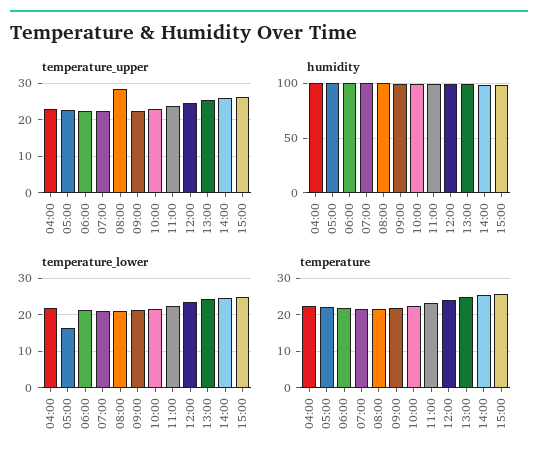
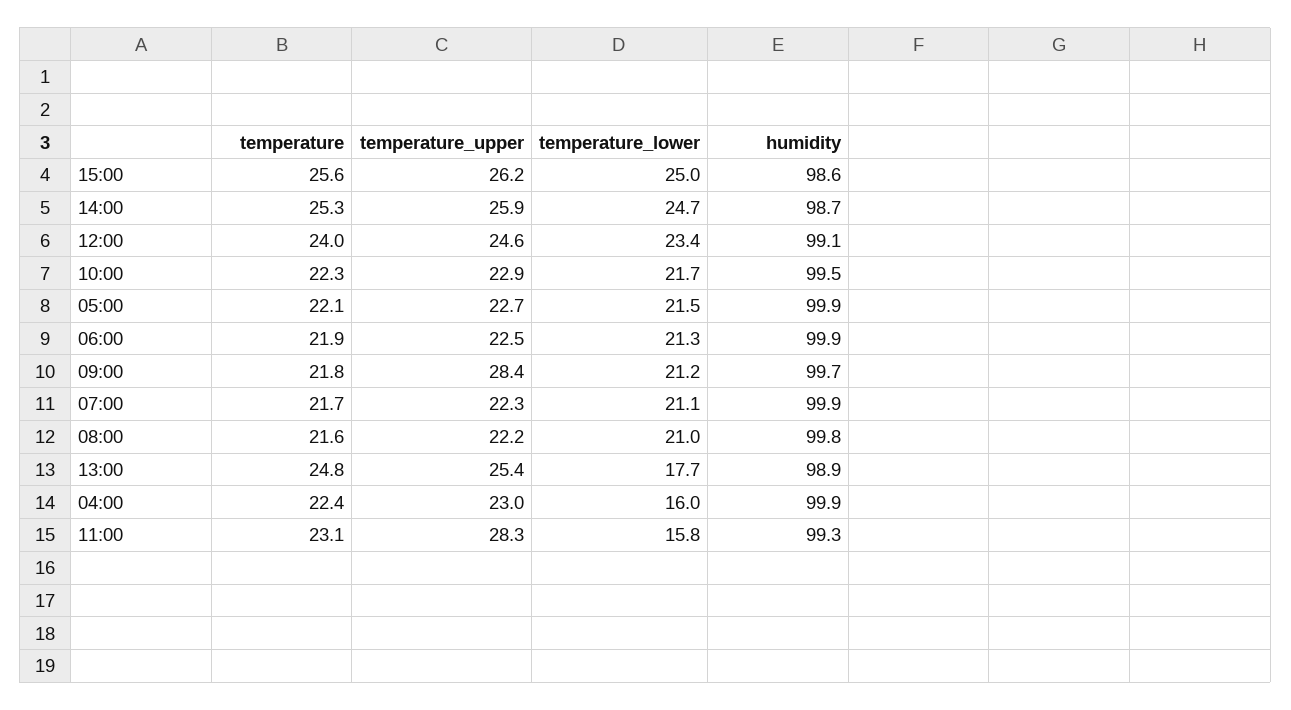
  {
    "temperature_upper": {
      "04:00": 23,
      "05:00": 22.7,
      "06:00": 22.5,
      "07:00": 22.3,
-     "08:00": 28,
+     "08:00": 22.2,
-     "09:00": 22,
+     "09:00": 28.4,
      "10:00": 22.9,
-     "11:00": 24,
+     "11:00": 28.3,
      "12:00": 24.6,
      "13:00": 25.4,
      "14:00": 25.9,
      "15:00": 26.2
    },
    "humidity": {
      "04:00": 99.9,
      "05:00": 99.9,
      "06:00": 99.9,
      "07:00": 99.9,
      "08:00": 99.8,
      "09:00": 99.7,
      "10:00": 99.5,
      "11:00": 99.3,
      "12:00": 99.1,
      "13:00": 98.9,
      "14:00": 98.7,
      "15:00": 98.6
    },
    "temperature_lower": {
-     "04:00": 22,
+     "04:00": 16,
-     "05:00": 16,
+     "05:00": 21.5,
      "06:00": 21.3,
      "07:00": 21.1,
      "08:00": 21,
      "09:00": 21.2,
      "10:00": 21.7,
-     "11:00": 22,
+     "11:00": 15.8,
      "12:00": 23.4,
-     "13:00": 24,
+     "13:00": 17.7,
      "14:00": 24.7,
      "15:00": 25
    },
    "temperature": {
      "04:00": 22.4,
      "05:00": 22.1,
      "06:00": 21.9,
      "07:00": 21.7,
      "08:00": 21.6,
      "09:00": 21.8,
      "10:00": 22.3,
      "11:00": 23.1,
      "12:00": 24,
      "13:00": 24.8,
      "14:00": 25.3,
      "15:00": 25.6
    }
  }

